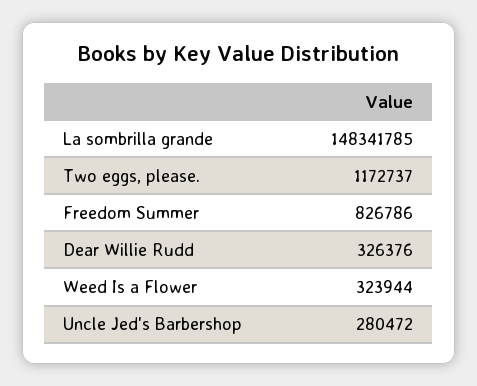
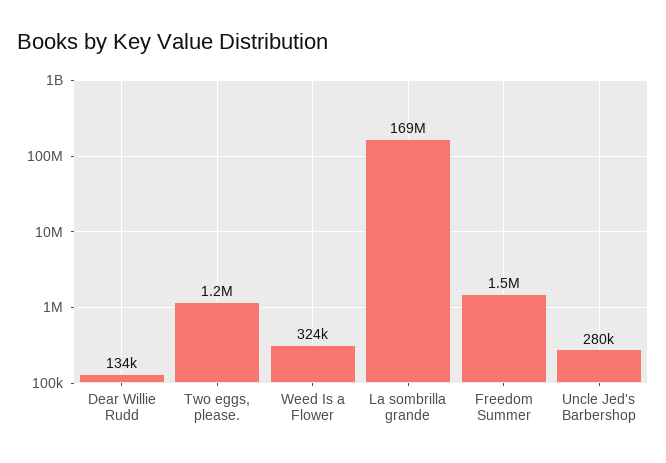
  {
-   "La sombrilla grande": 148341785,
+   "La sombrilla grande": 169000000,
    "Two eggs, please.": 1172737,
-   "Freedom Summer": 826786,
+   "Freedom Summer": 1500000,
-   "Dear Willie Rudd": 326376,
+   "Dear Willie Rudd": 134000,
    "Weed Is a Flower": 323944,
    "Uncle Jed's Barbershop": 280472
  }

